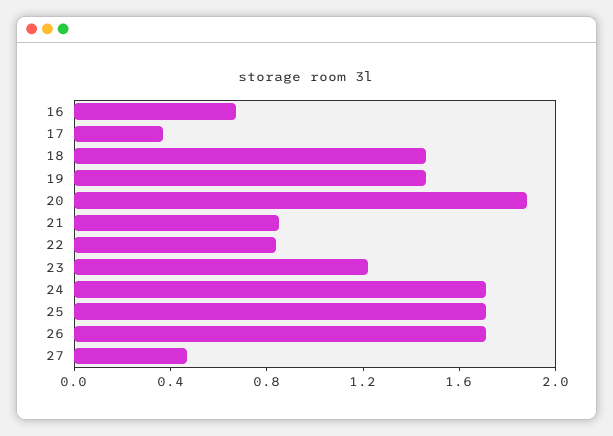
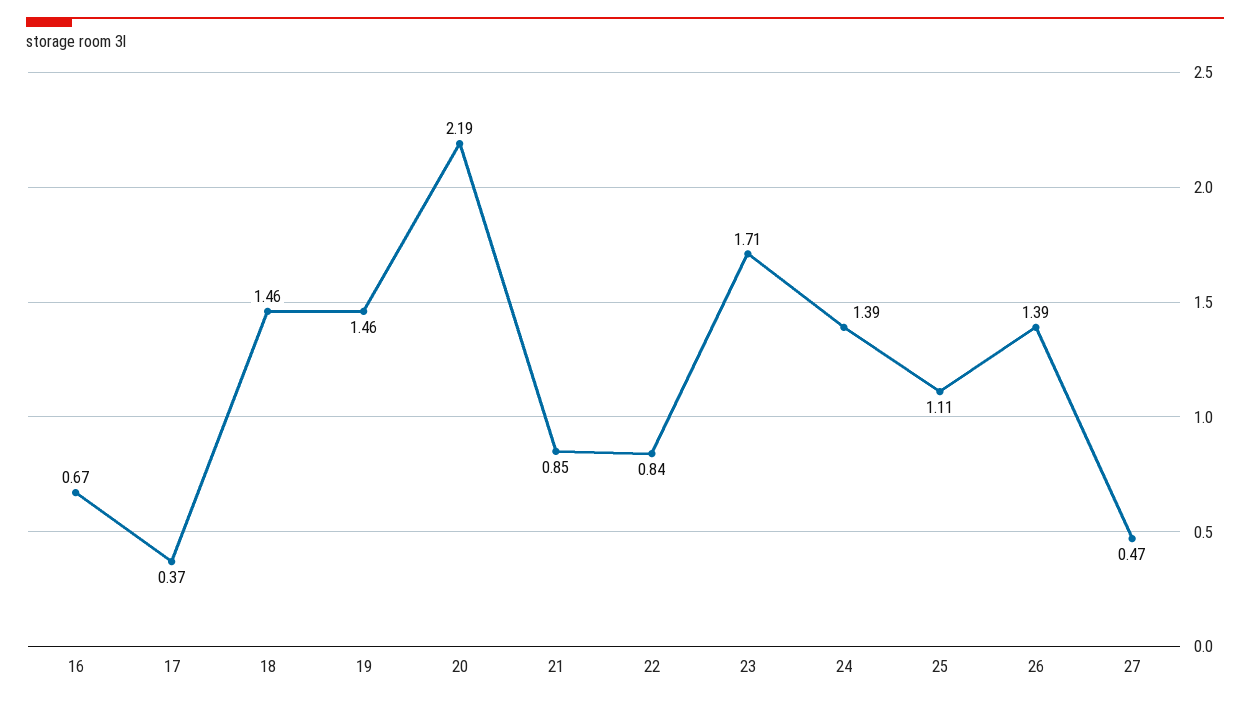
  {
    "16": 0.67,
    "17": 0.37,
    "18": 1.46,
    "19": 1.46,
-   "20": 1.9,
+   "20": 2.19,
    "21": 0.85,
    "22": 0.84,
-   "23": 1.2,
+   "23": 1.71,
-   "24": 1.7,
+   "24": 1.39,
-   "25": 1.7,
+   "25": 1.11,
-   "26": 1.7,
+   "26": 1.39,
    "27": 0.47
  }

